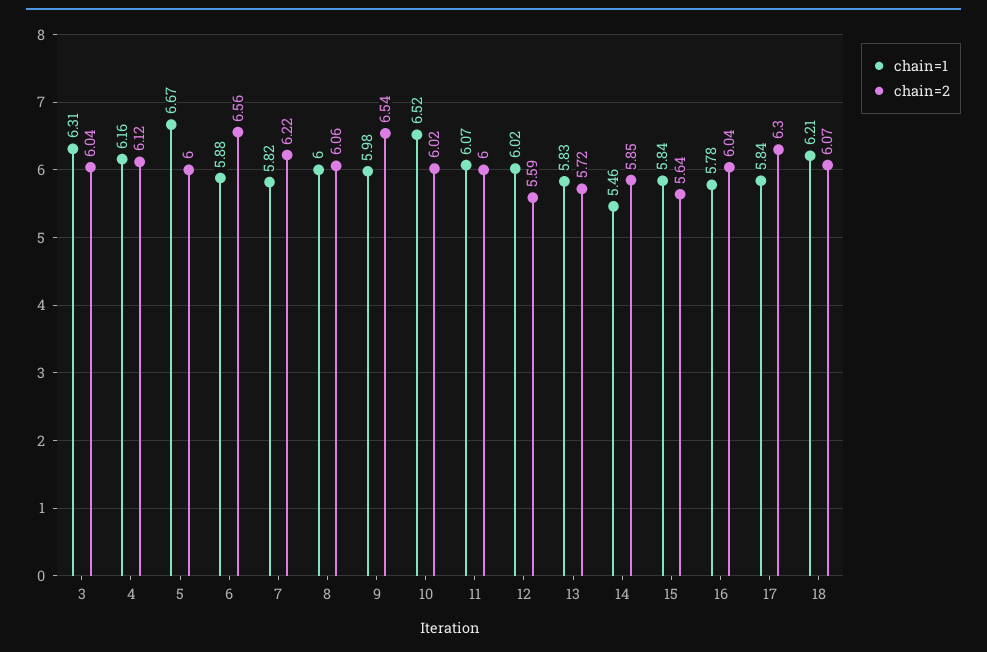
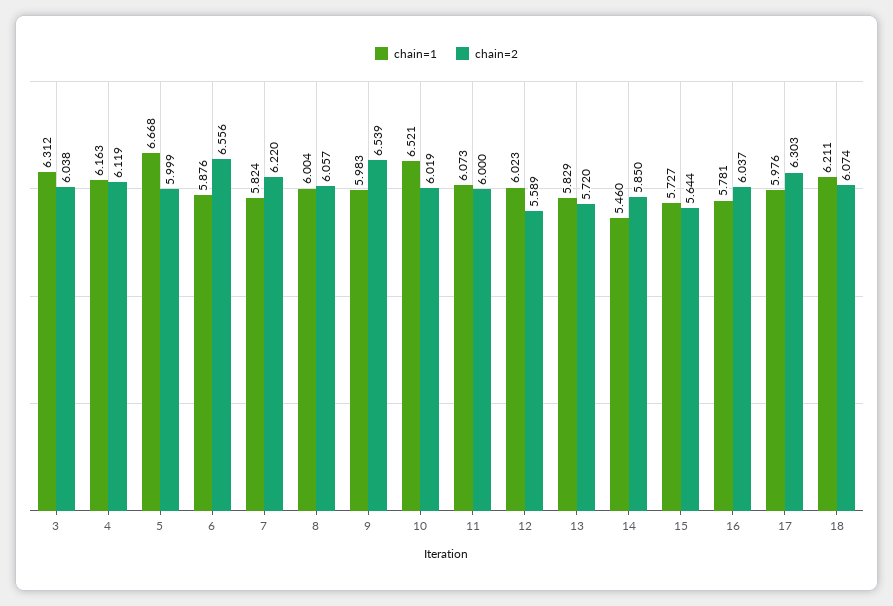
  {
    "chain=1": {
      "3": 6.312,
      "4": 6.163,
      "5": 6.668,
      "6": 5.876,
      "7": 5.824,
      "8": 6.004,
      "9": 5.983,
      "10": 6.521,
      "11": 6.073,
      "12": 6.023,
      "13": 5.829,
      "14": 5.46,
-     "15": 5.84,
+     "15": 5.727,
      "16": 5.781,
-     "17": 5.84,
+     "17": 5.976,
      "18": 6.211
    },
    "chain=2": {
      "3": 6.038,
      "4": 6.119,
      "5": 5.999,
      "6": 6.556,
      "7": 6.22,
      "8": 6.057,
      "9": 6.539,
      "10": 6.019,
      "11": 6,
      "12": 5.589,
      "13": 5.72,
      "14": 5.85,
      "15": 5.644,
      "16": 6.037,
      "17": 6.303,
      "18": 6.074
    }
  }

